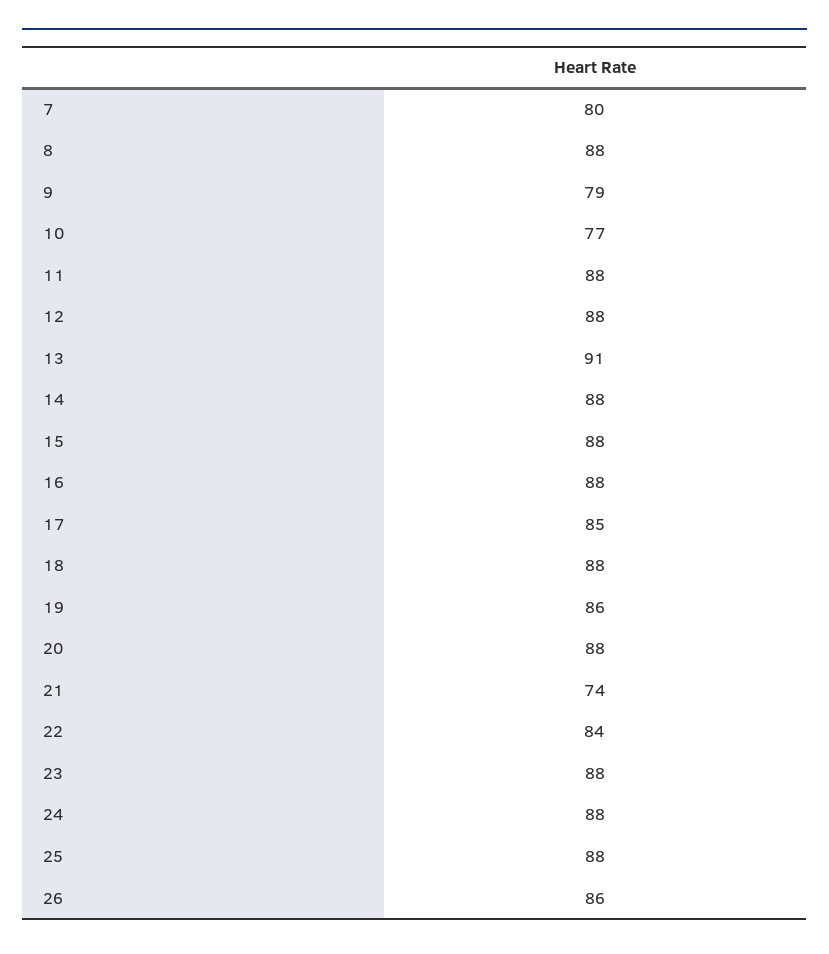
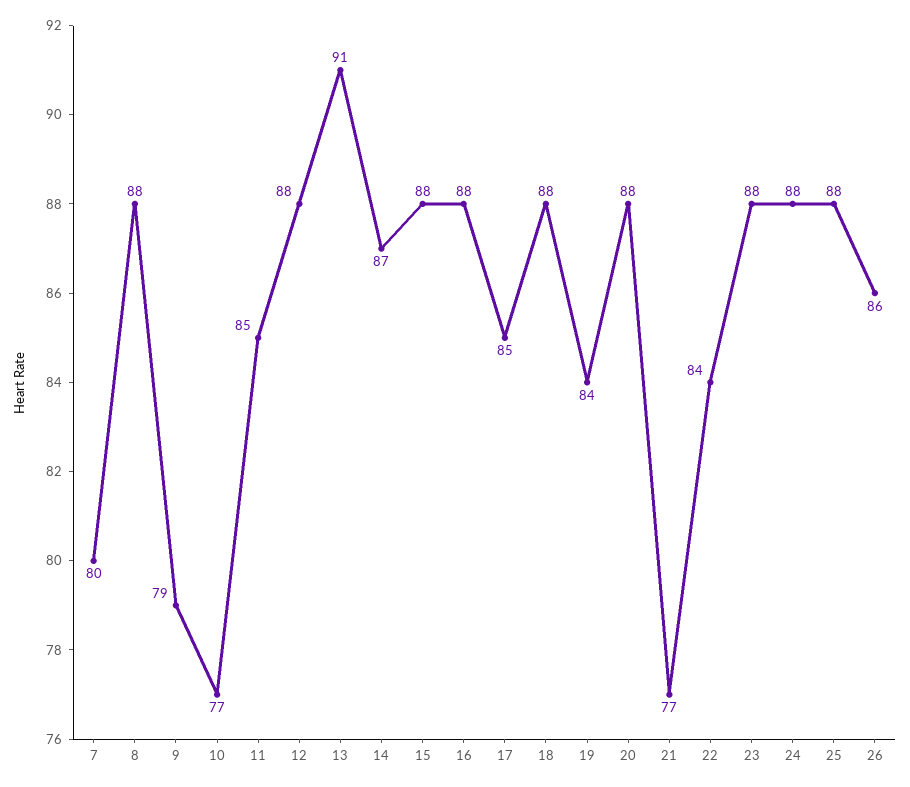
  {
    "7": 80,
    "8": 88,
    "9": 79,
    "10": 77,
-   "11": 88,
+   "11": 85,
    "12": 88,
    "13": 91,
-   "14": 88,
+   "14": 87,
    "15": 88,
    "16": 88,
    "17": 85,
    "18": 88,
-   "19": 86,
+   "19": 84,
    "20": 88,
-   "21": 74,
+   "21": 77,
    "22": 84,
    "23": 88,
    "24": 88,
    "25": 88,
    "26": 86
  }

